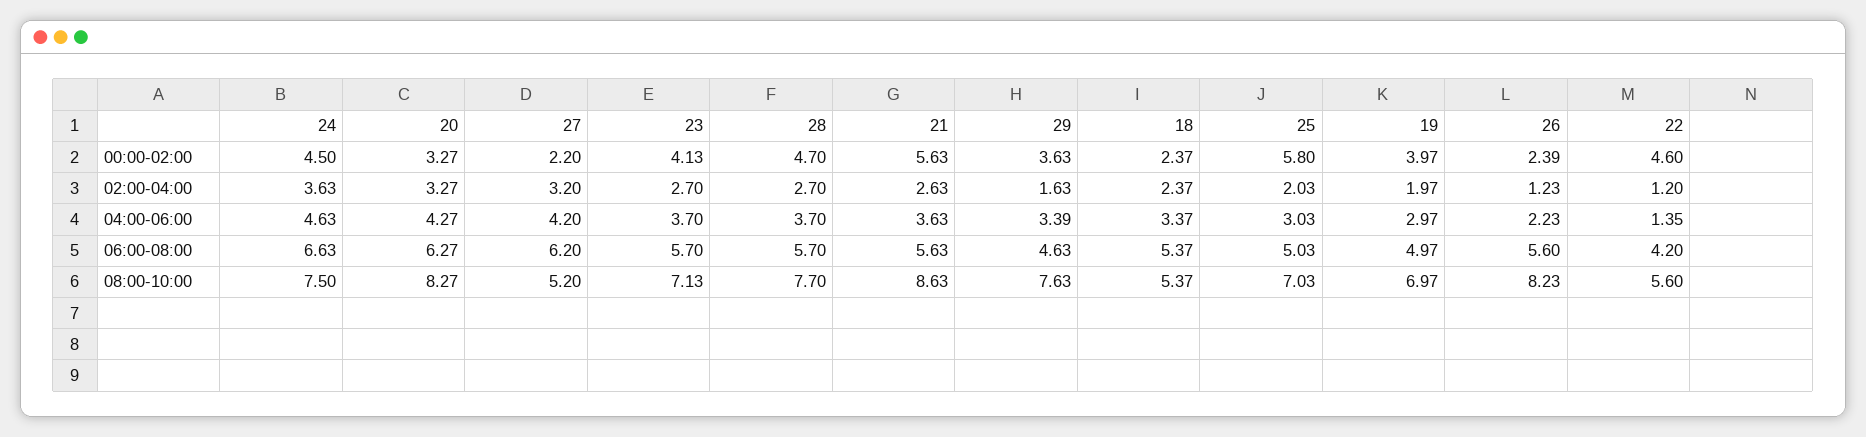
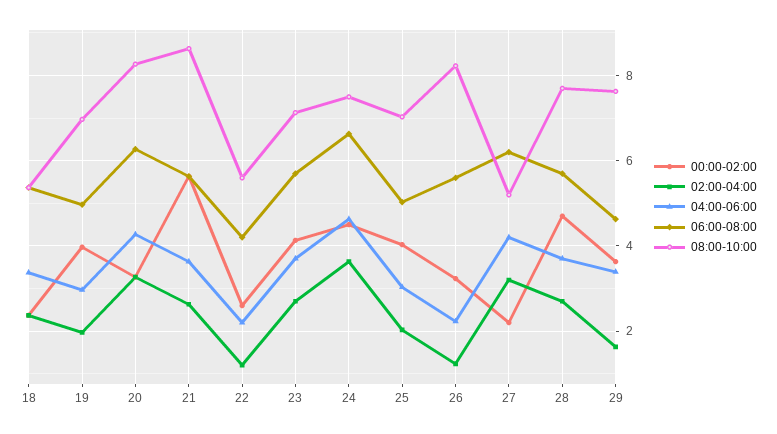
  {
    "00:00-02:00": {
      "24": 4.5,
      "20": 3.27,
      "27": 2.2,
      "23": 4.13,
      "28": 4.7,
      "21": 5.63,
      "29": 3.63,
      "18": 2.37,
-     "25": 5.8,
+     "25": 4,
      "19": 3.97,
-     "26": 2.39,
+     "26": 3.2,
-     "22": 4.6
+     "22": 2.6
    },
    "02:00-04:00": {
      "24": 3.63,
      "20": 3.27,
      "27": 3.2,
      "23": 2.7,
      "28": 2.7,
      "21": 2.63,
      "29": 1.63,
      "18": 2.37,
      "25": 2.03,
      "19": 1.97,
      "26": 1.23,
      "22": 1.2
    },
    "04:00-06:00": {
      "24": 4.63,
      "20": 4.27,
      "27": 4.2,
      "23": 3.7,
      "28": 3.7,
      "21": 3.63,
      "29": 3.39,
      "18": 3.37,
      "25": 3.03,
      "19": 2.97,
      "26": 2.23,
-     "22": 1.35
+     "22": 2.2
    },
    "06:00-08:00": {
      "24": 6.63,
      "20": 6.27,
      "27": 6.2,
      "23": 5.7,
      "28": 5.7,
      "21": 5.63,
      "29": 4.63,
      "18": 5.37,
      "25": 5.03,
      "19": 4.97,
      "26": 5.6,
      "22": 4.2
    },
    "08:00-10:00": {
      "24": 7.5,
      "20": 8.27,
      "27": 5.2,
      "23": 7.13,
      "28": 7.7,
      "21": 8.63,
      "29": 7.63,
      "18": 5.37,
      "25": 7.03,
      "19": 6.97,
      "26": 8.23,
      "22": 5.6
    }
  }

